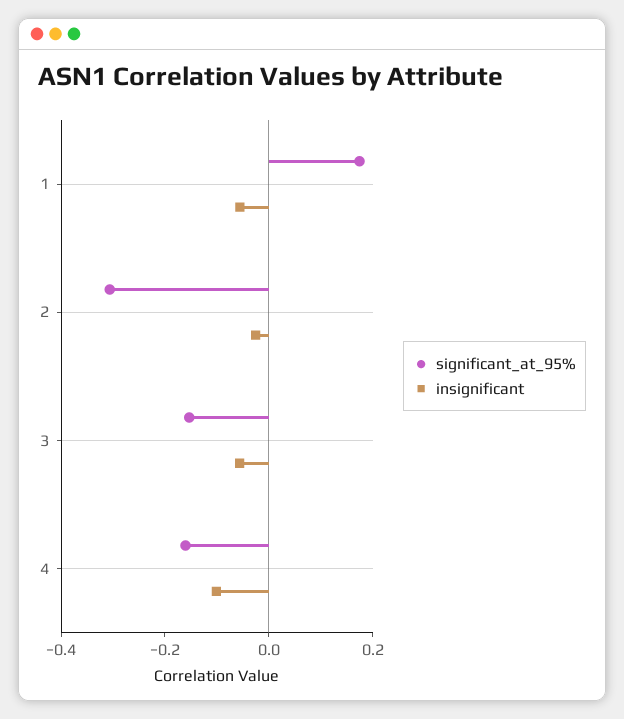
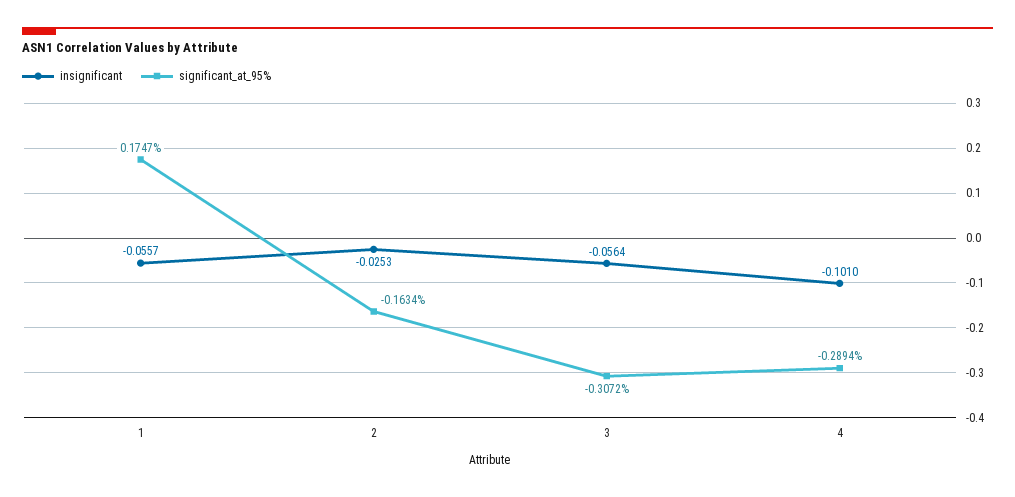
  {
    "significant_at_95%": {
      "1": 0.1747,
-     "2": -0.3,
+     "2": -0.1634,
-     "3": -0.15,
+     "3": -0.3072,
-     "4": -0.15
+     "4": -0.2894
    },
    "insignificant": {
      "1": -0.0557,
      "2": -0.0253,
      "3": -0.0564,
      "4": -0.101
    }
  }

